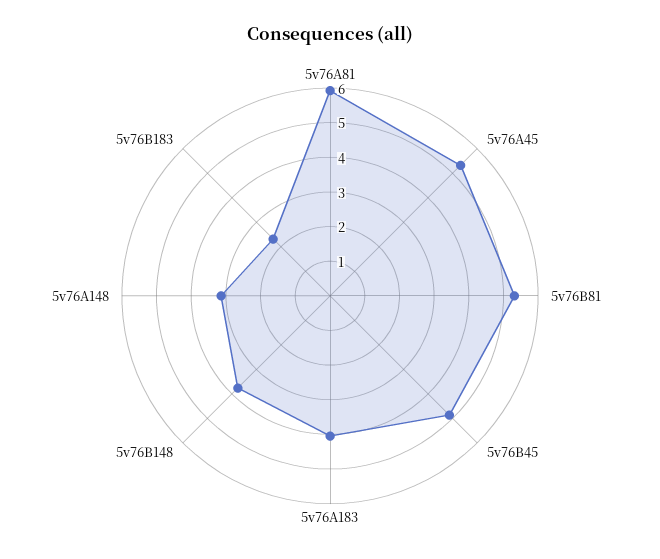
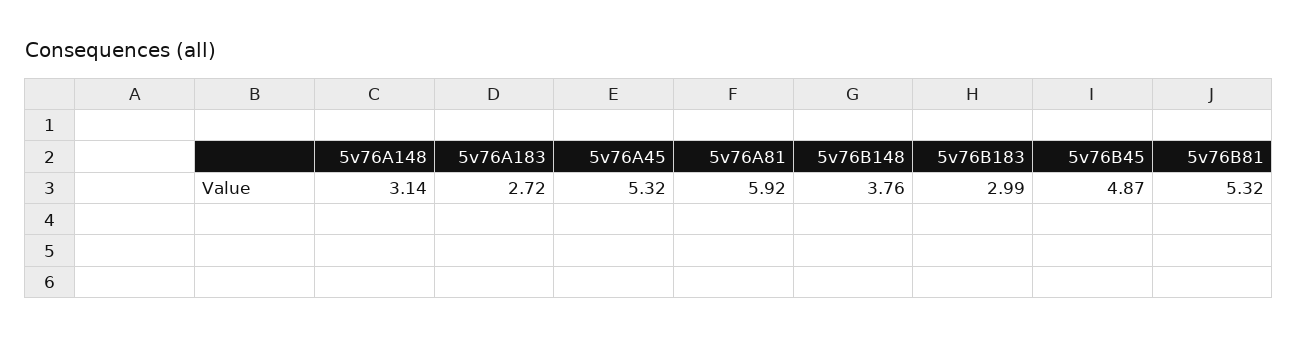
  {
    "5v76A81": 5.92,
    "5v76A45": 5.32,
    "5v76B81": 5.32,
    "5v76B45": 4.87,
-   "5v76A183": 4,
+   "5v76A183": 2.72,
    "5v76B148": 3.76,
    "5v76A148": 3.14,
-   "5v76B183": 2.25
+   "5v76B183": 2.99
  }

